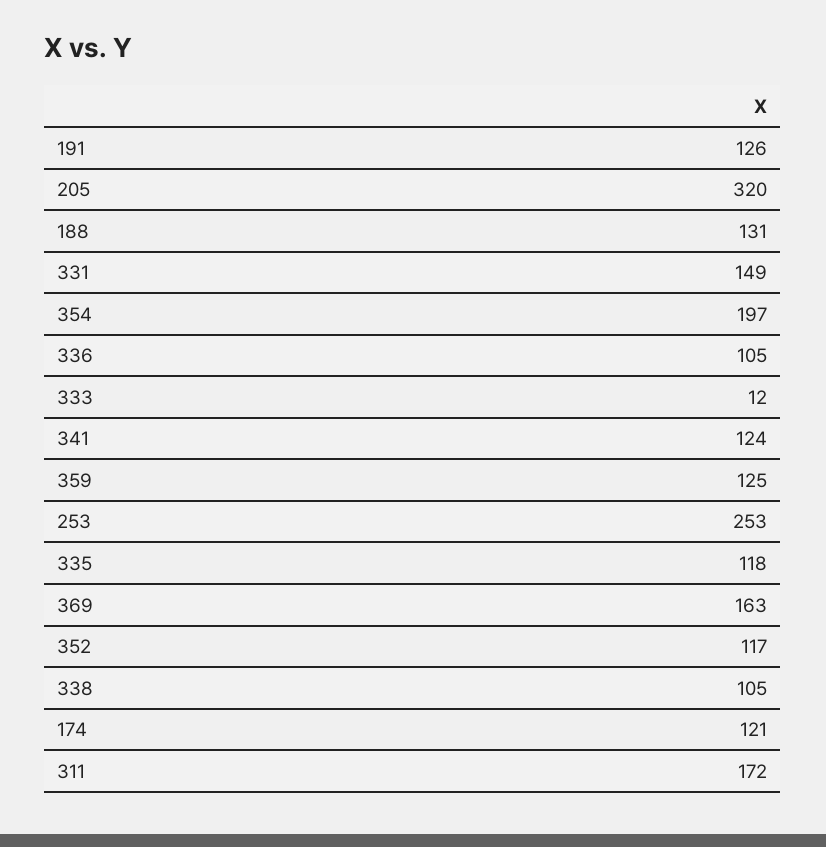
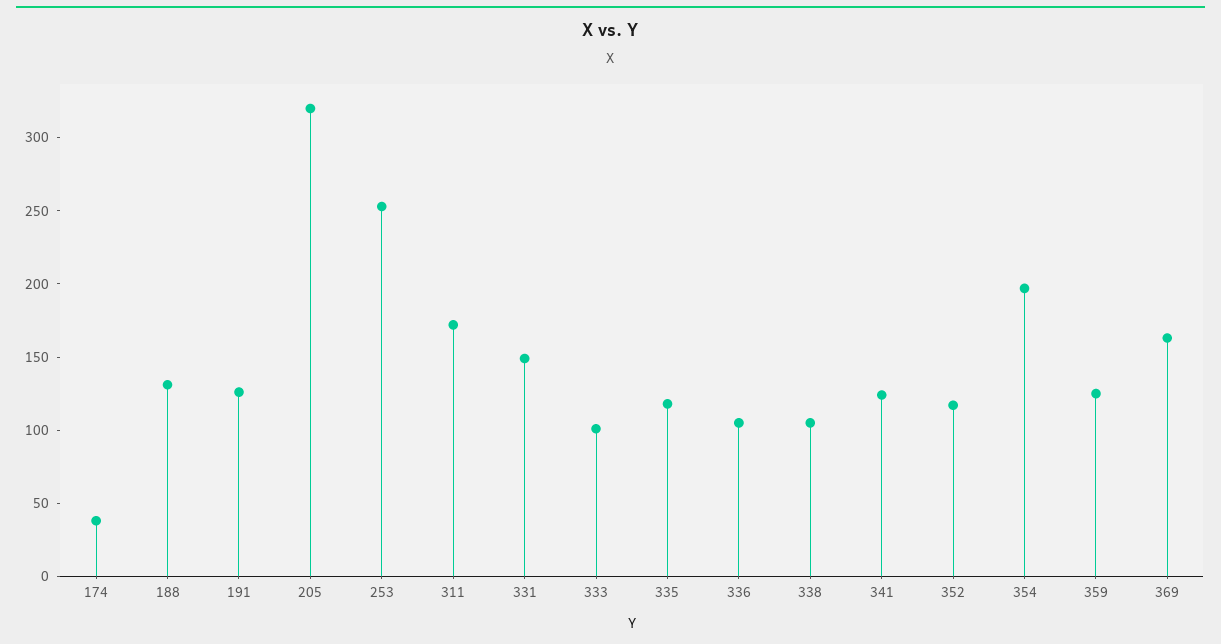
  {
    "191": 126,
    "205": 320,
    "188": 131,
    "331": 149,
    "354": 197,
    "336": 105,
-   "333": 12,
+   "333": 100,
    "341": 124,
    "359": 125,
    "253": 253,
    "335": 118,
    "369": 163,
    "352": 117,
    "338": 105,
-   "174": 121,
+   "174": 40,
    "311": 172
  }

